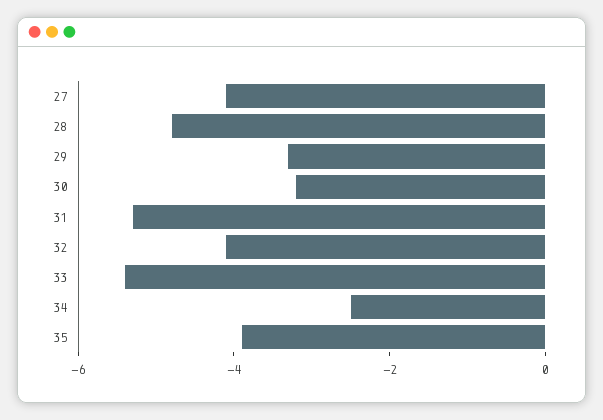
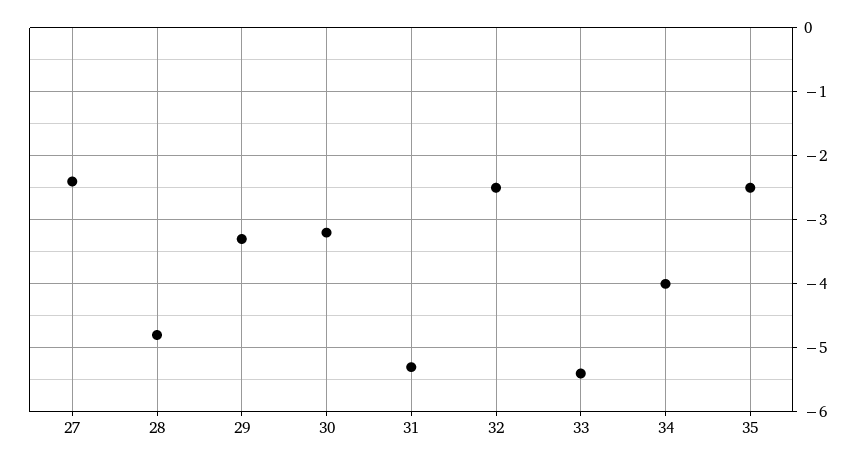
  {
-   "27": -4,
+   "27": -2.4,
    "28": -4.8,
    "29": -3.3,
    "30": -3.2,
    "31": -5.3,
-   "32": -4,
+   "32": -2.5,
    "33": -5.4,
-   "34": -2.5,
+   "34": -4,
-   "35": -4
+   "35": -2.5
  }

